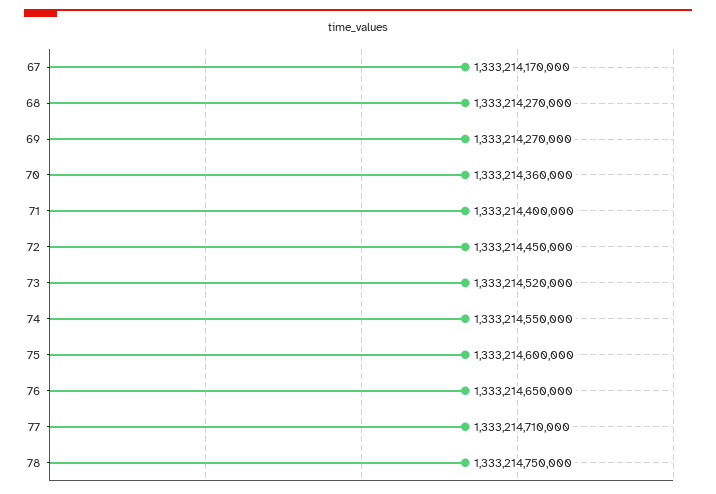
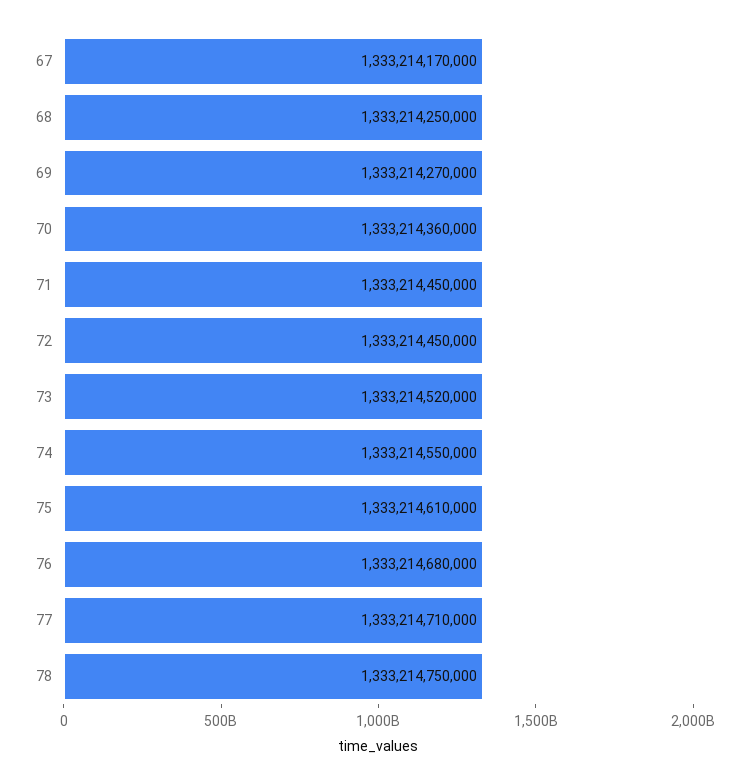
  {
    "67": 1333214170000,
-   "68": 1333214270000,
+   "68": 1333214250000,
    "69": 1333214270000,
    "70": 1333214360000,
-   "71": 1333214400000,
+   "71": 1333214450000,
    "72": 1333214450000,
    "73": 1333214520000,
    "74": 1333214550000,
-   "75": 1333214600000,
+   "75": 1333214610000,
-   "76": 1333214650000,
+   "76": 1333214680000,
    "77": 1333214710000,
    "78": 1333214750000
  }

